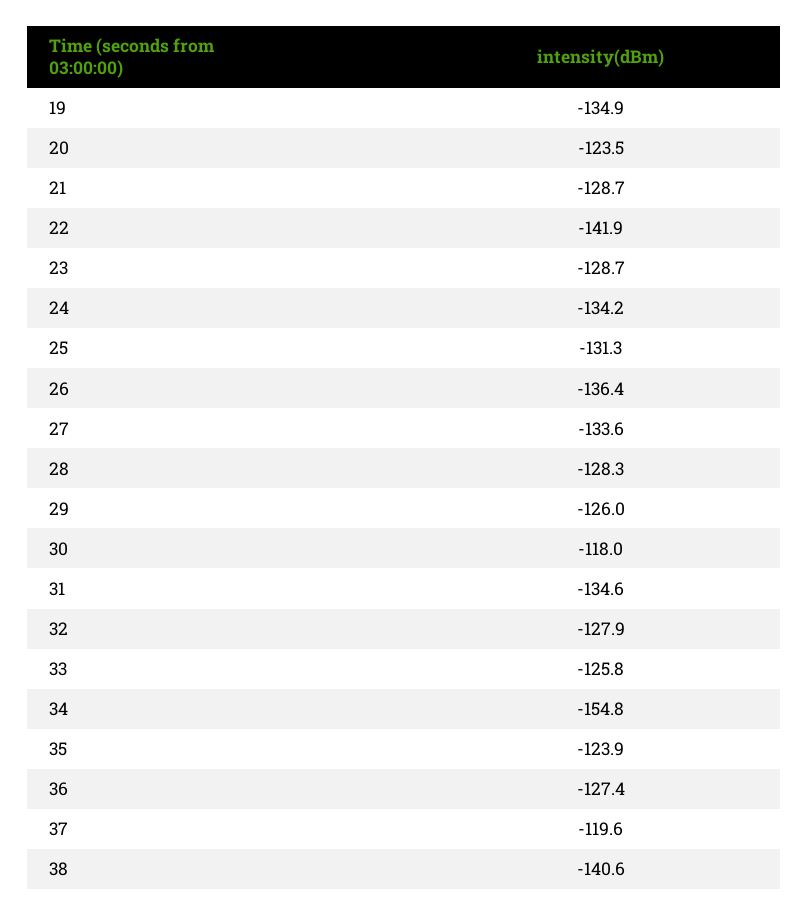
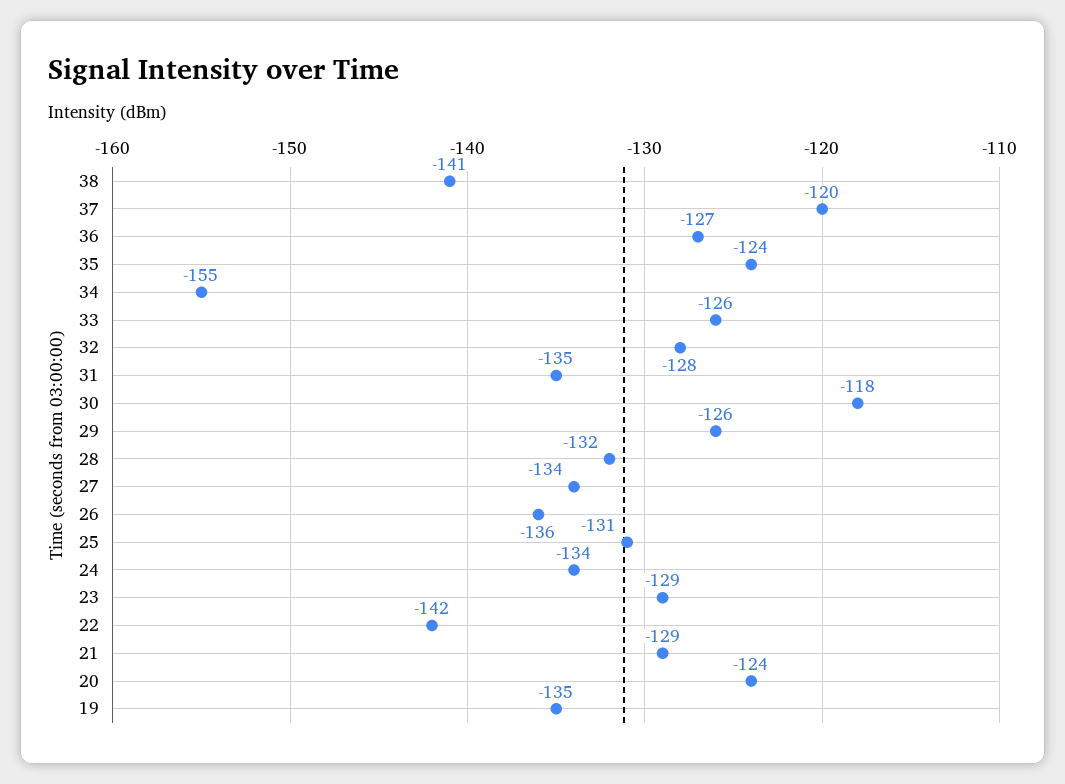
  {
    "19": -134.9,
    "20": -123.5,
    "21": -128.7,
    "22": -141.9,
    "23": -128.7,
    "24": -134.2,
    "25": -131.3,
    "26": -136.4,
    "27": -133.6,
-   "28": -128.3,
+   "28": -132,
    "29": -126,
    "30": -118,
    "31": -134.6,
    "32": -127.9,
    "33": -125.8,
    "34": -154.8,
    "35": -123.9,
    "36": -127.4,
    "37": -119.6,
    "38": -140.6
  }

